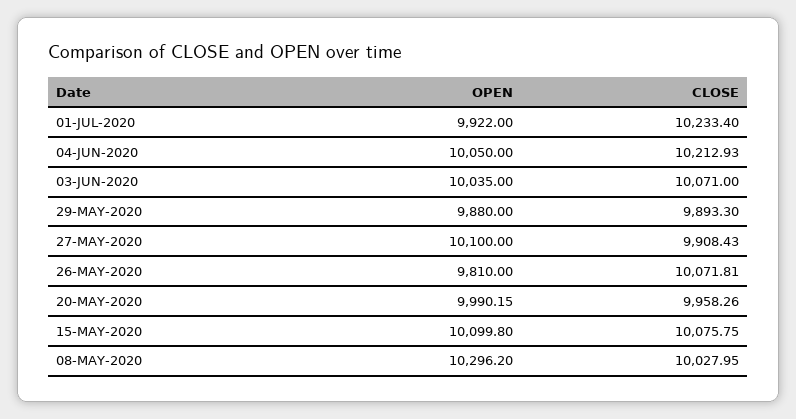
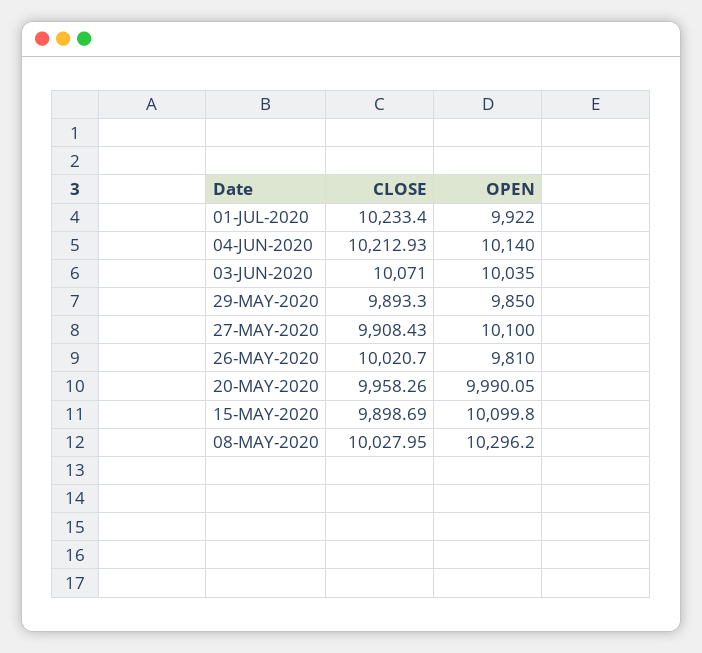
  {
    "OPEN": {
      "01-JUL-2020": 9922,
-     "04-JUN-2020": 10050,
+     "04-JUN-2020": 10140,
      "03-JUN-2020": 10035,
-     "29-MAY-2020": 9880,
+     "29-MAY-2020": 9850,
      "27-MAY-2020": 10100,
      "26-MAY-2020": 9810,
-     "20-MAY-2020": 9990.15,
+     "20-MAY-2020": 9990.05,
      "15-MAY-2020": 10099.8,
      "08-MAY-2020": 10296.2
    },
    "CLOSE": {
      "01-JUL-2020": 10233.4,
      "04-JUN-2020": 10212.93,
      "03-JUN-2020": 10071,
      "29-MAY-2020": 9893.3,
      "27-MAY-2020": 9908.43,
-     "26-MAY-2020": 10071.81,
+     "26-MAY-2020": 10020.7,
      "20-MAY-2020": 9958.26,
-     "15-MAY-2020": 10075.75,
+     "15-MAY-2020": 9898.69,
      "08-MAY-2020": 10027.95
    }
  }

